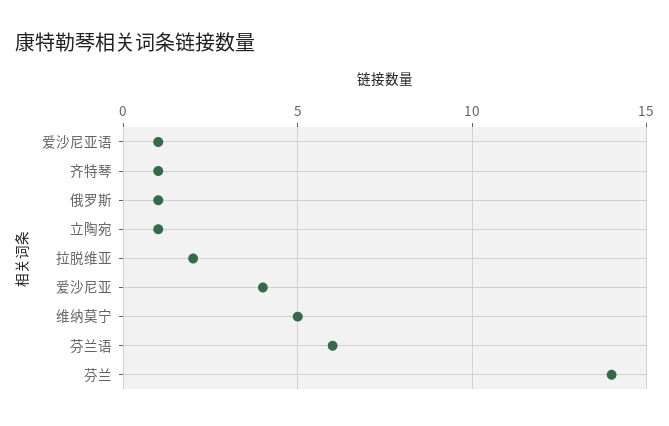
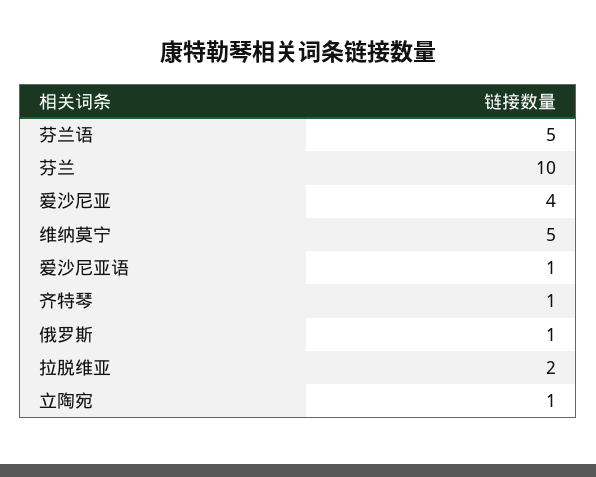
  {
    "爱沙尼亚语": 1,
    "齐特琴": 1,
    "俄罗斯": 1,
    "立陶宛": 1,
    "拉脱维亚": 2,
    "爱沙尼亚": 4,
    "维纳莫宁": 5,
-   "芬兰语": 6,
+   "芬兰语": 5,
-   "芬兰": 14
+   "芬兰": 10
  }

